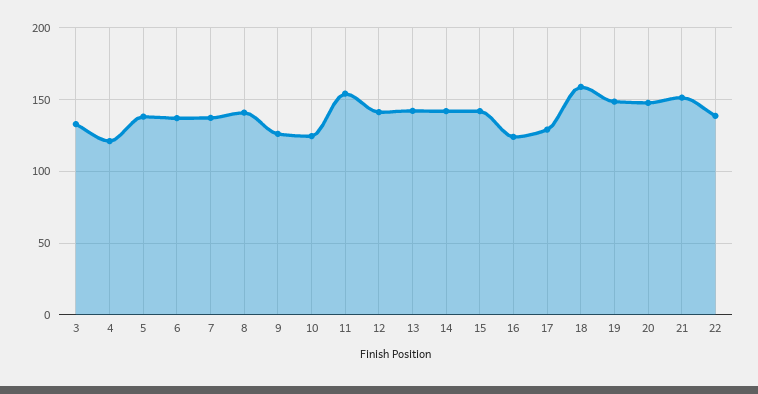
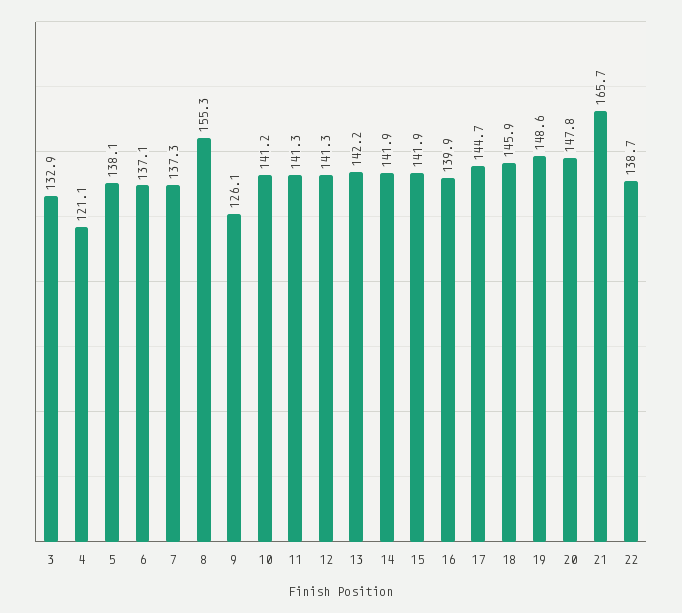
  {
    "3": 132.9,
    "4": 121.1,
    "5": 138.1,
    "6": 137.1,
    "7": 137.3,
-   "8": 140,
+   "8": 155.3,
    "9": 126.1,
-   "10": 125,
+   "10": 141.2,
-   "11": 155,
+   "11": 141.3,
    "12": 141.3,
    "13": 142.2,
    "14": 141.9,
    "15": 141.9,
-   "16": 125,
+   "16": 139.9,
-   "17": 130,
+   "17": 144.7,
-   "18": 160,
+   "18": 145.9,
    "19": 148.6,
    "20": 147.8,
-   "21": 150,
+   "21": 165.7,
    "22": 138.7
  }

